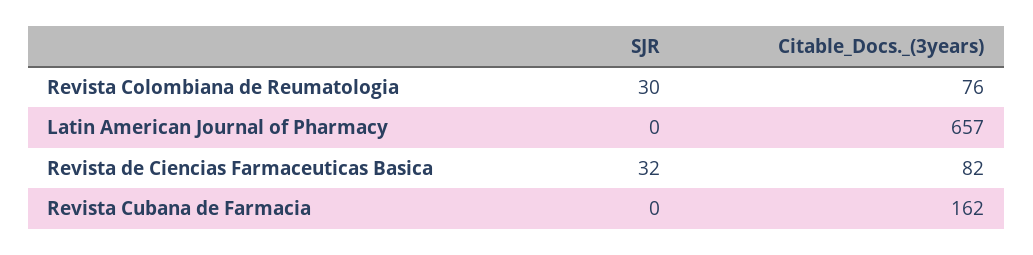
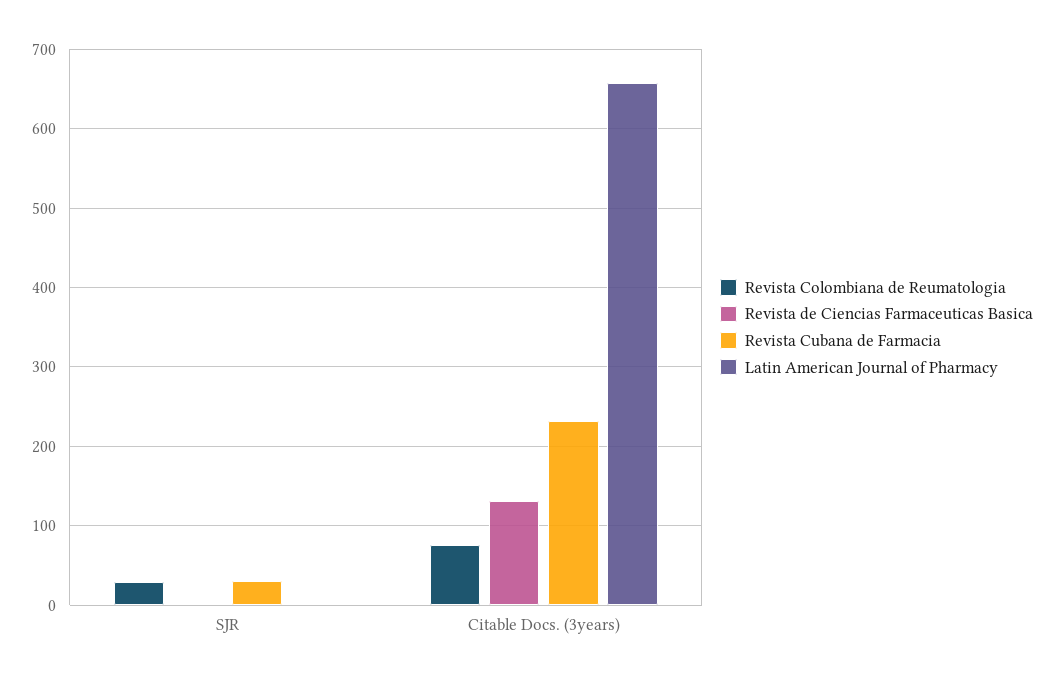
  {
    "Revista Colombiana de Reumatologia": {
      "SJR": 30,
      "Citable_Docs._(3years)": 76
    },
    "Latin American Journal of Pharmacy": {
      "SJR": 0,
      "Citable_Docs._(3years)": 657
    },
    "Revista de Ciencias Farmaceuticas Basica": {
-     "SJR": 32,
+     "SJR": 0,
-     "Citable_Docs._(3years)": 82
+     "Citable_Docs._(3years)": 130
    },
    "Revista Cubana de Farmacia": {
-     "SJR": 0,
+     "SJR": 30,
-     "Citable_Docs._(3years)": 162
+     "Citable_Docs._(3years)": 230
    }
  }

